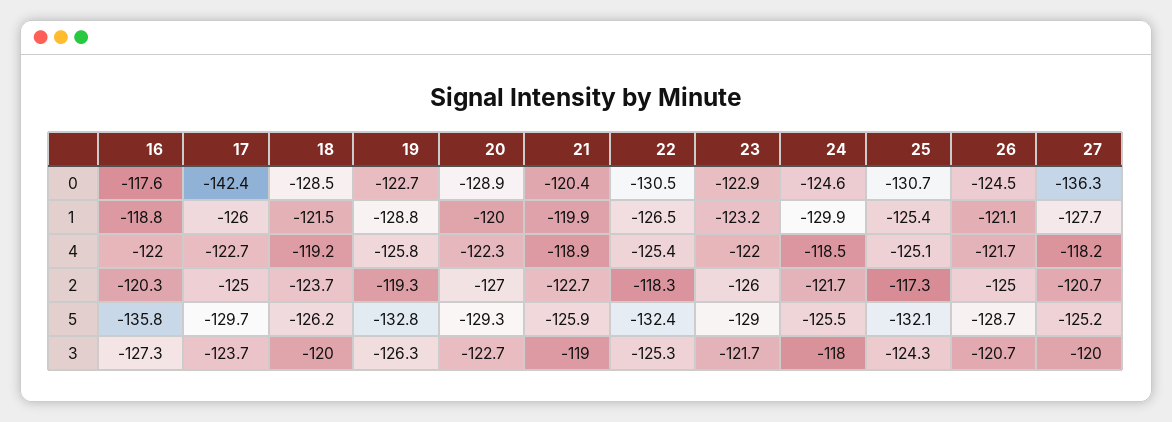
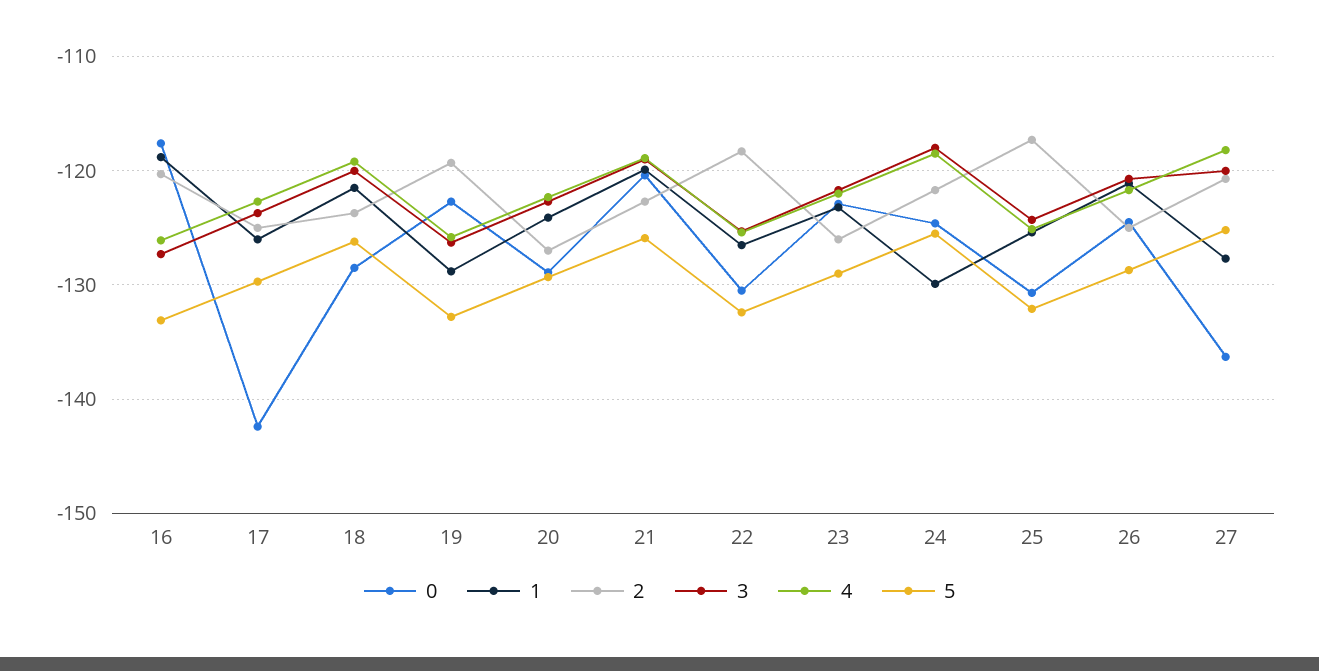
  {
    "0": {
      "16": -117.6,
      "17": -142.4,
      "18": -128.5,
      "19": -122.7,
      "20": -128.9,
      "21": -120.4,
      "22": -130.5,
      "23": -122.9,
      "24": -124.6,
      "25": -130.7,
      "26": -124.5,
      "27": -136.3
    },
    "1": {
      "16": -118.8,
      "17": -126,
      "18": -121.5,
      "19": -128.8,
-     "20": -120,
+     "20": -124,
      "21": -119.9,
      "22": -126.5,
      "23": -123.2,
      "24": -129.9,
      "25": -125.4,
      "26": -121.1,
      "27": -127.7
    },
    "4": {
-     "16": -122,
+     "16": -126,
      "17": -122.7,
      "18": -119.2,
      "19": -125.8,
      "20": -122.3,
      "21": -118.9,
      "22": -125.4,
      "23": -122,
      "24": -118.5,
      "25": -125.1,
      "26": -121.7,
      "27": -118.2
    },
    "2": {
      "16": -120.3,
      "17": -125,
      "18": -123.7,
      "19": -119.3,
      "20": -127,
      "21": -122.7,
      "22": -118.3,
      "23": -126,
      "24": -121.7,
      "25": -117.3,
      "26": -125,
      "27": -120.7
    },
    "5": {
-     "16": -135.8,
+     "16": -133,
      "17": -129.7,
      "18": -126.2,
      "19": -132.8,
      "20": -129.3,
      "21": -125.9,
      "22": -132.4,
      "23": -129,
      "24": -125.5,
      "25": -132.1,
      "26": -128.7,
      "27": -125.2
    },
    "3": {
      "16": -127.3,
      "17": -123.7,
      "18": -120,
      "19": -126.3,
      "20": -122.7,
      "21": -119,
      "22": -125.3,
      "23": -121.7,
      "24": -118,
      "25": -124.3,
      "26": -120.7,
      "27": -120
    }
  }

